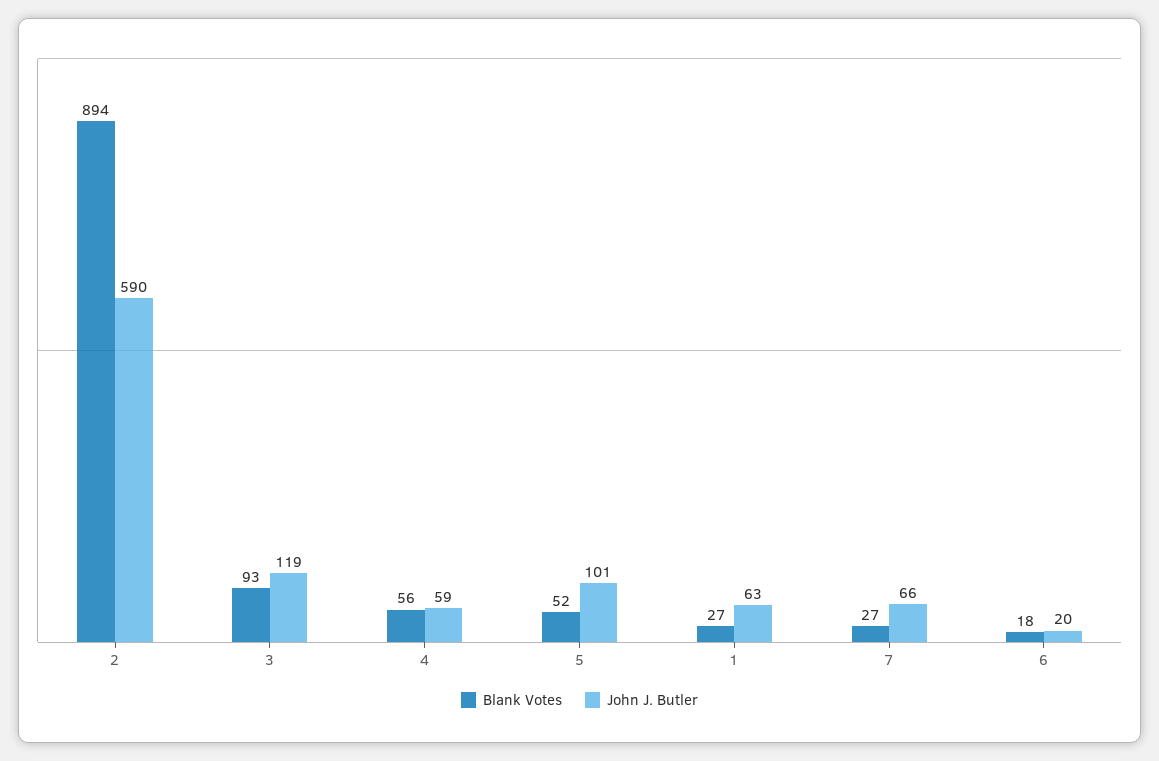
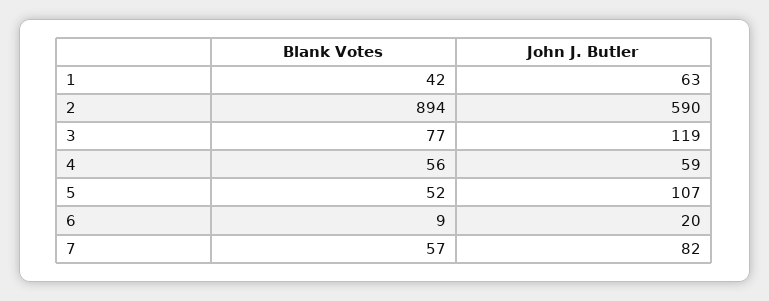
  {
    "Blank Votes": {
      "2": 894,
-     "3": 93,
+     "3": 77,
      "4": 56,
      "5": 52,
-     "1": 27,
+     "1": 42,
-     "7": 27,
+     "7": 57,
-     "6": 18
+     "6": 9
    },
    "John J. Butler": {
      "2": 590,
      "3": 119,
      "4": 59,
-     "5": 101,
+     "5": 107,
      "1": 63,
-     "7": 66,
+     "7": 82,
      "6": 20
    }
  }

